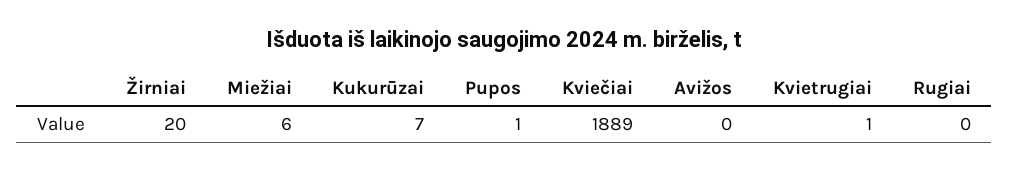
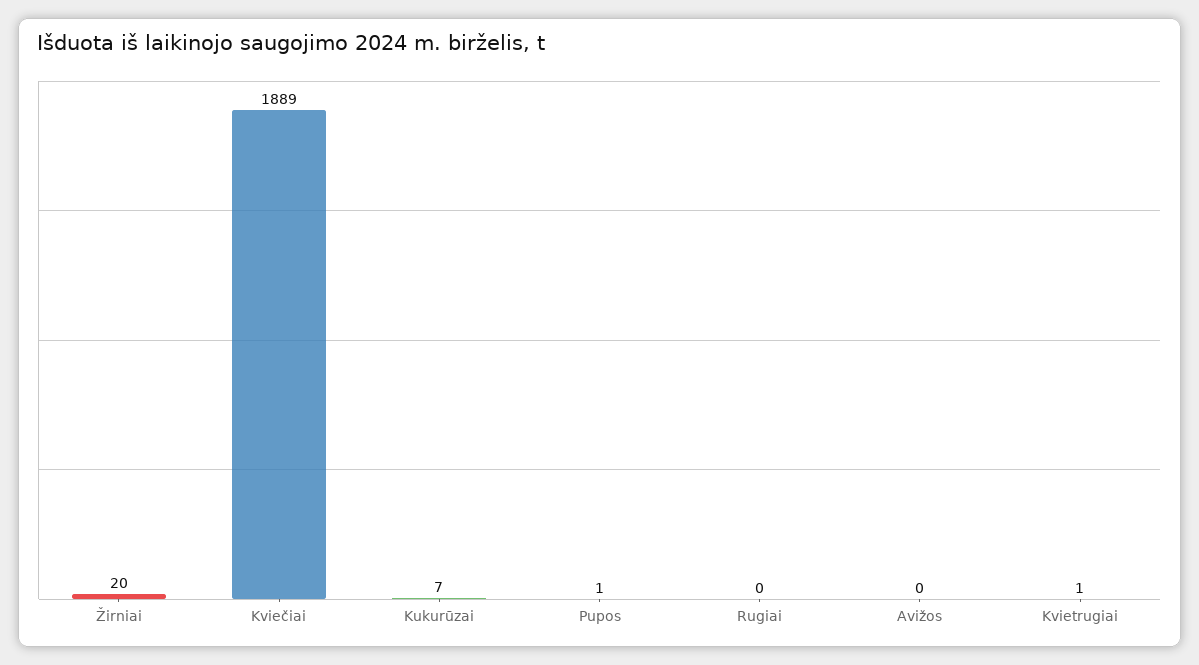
  {
    "Žirniai": 20,
-   "Miežiai": 6,
    "Kukurūzai": 7,
    "Pupos": 1,
    "Kviečiai": 1889,
    "Avižos": 0,
    "Kvietrugiai": 1,
    "Rugiai": 0
  }

